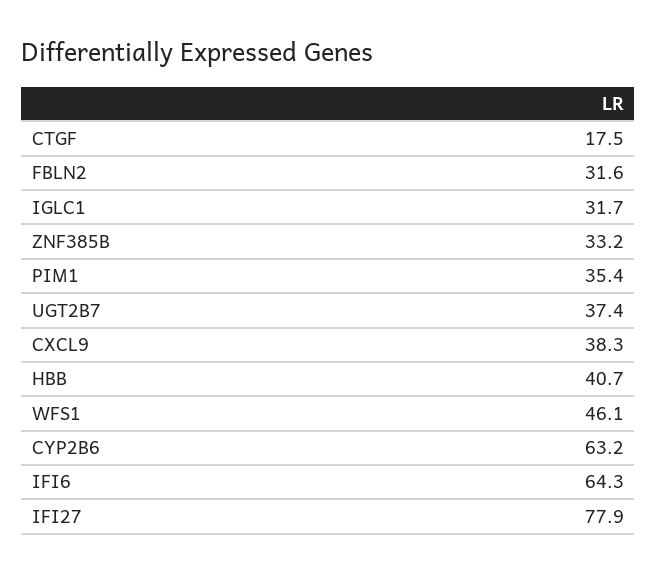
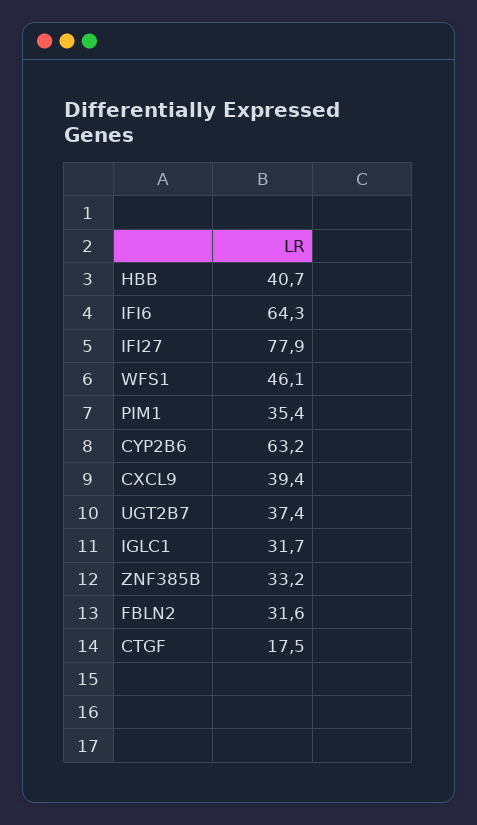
  {
    "CTGF": 17.5,
    "FBLN2": 31.6,
    "IGLC1": 31.7,
    "ZNF385B": 33.2,
    "PIM1": 35.4,
    "UGT2B7": 37.4,
-   "CXCL9": 38.3,
+   "CXCL9": 39.4,
    "HBB": 40.7,
    "WFS1": 46.1,
    "CYP2B6": 63.2,
    "IFI6": 64.3,
    "IFI27": 77.9
  }

